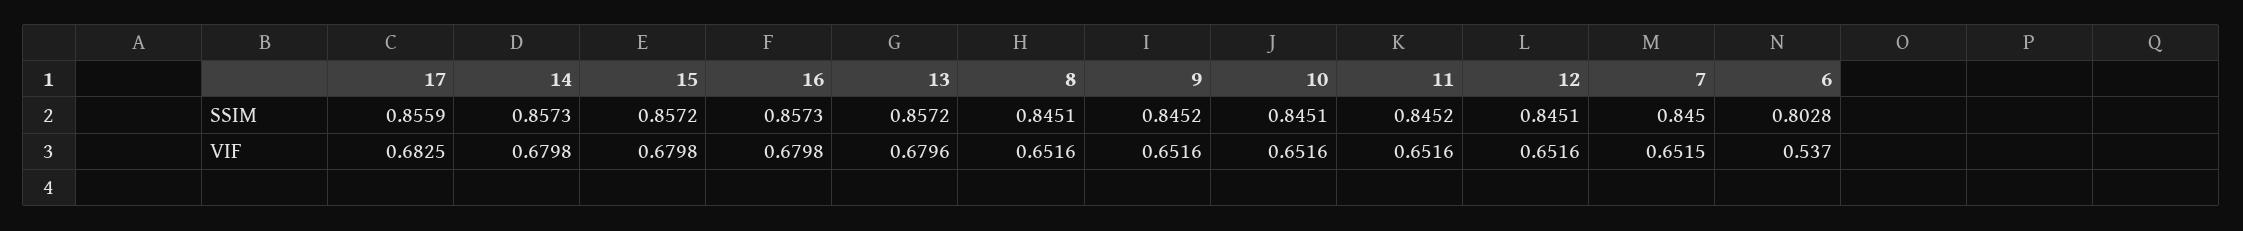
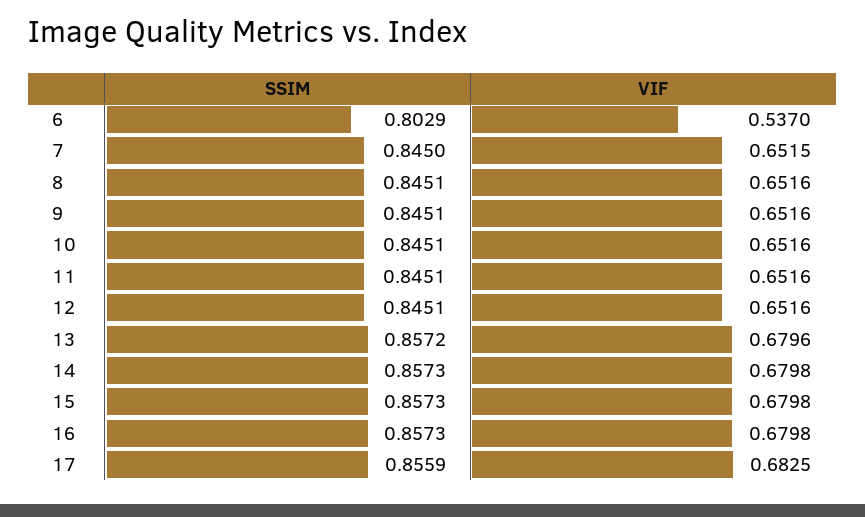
  {
    "17": {
      "SSIM": 0.8559,
      "VIF": 0.6825
    },
    "14": {
      "SSIM": 0.8573,
      "VIF": 0.6798
    },
    "15": {
-     "SSIM": 0.8572,
+     "SSIM": 0.8573,
      "VIF": 0.6798
    },
    "16": {
      "SSIM": 0.8573,
      "VIF": 0.6798
    },
    "13": {
      "SSIM": 0.8572,
      "VIF": 0.6796
    },
    "8": {
      "SSIM": 0.8451,
      "VIF": 0.6516
    },
    "9": {
-     "SSIM": 0.8452,
+     "SSIM": 0.8451,
      "VIF": 0.6516
    },
    "10": {
      "SSIM": 0.8451,
      "VIF": 0.6516
    },
    "11": {
-     "SSIM": 0.8452,
+     "SSIM": 0.8451,
      "VIF": 0.6516
    },
    "12": {
      "SSIM": 0.8451,
      "VIF": 0.6516
    },
    "7": {
      "SSIM": 0.845,
      "VIF": 0.6515
    },
    "6": {
-     "SSIM": 0.8028,
+     "SSIM": 0.8029,
      "VIF": 0.537
    }
  }

